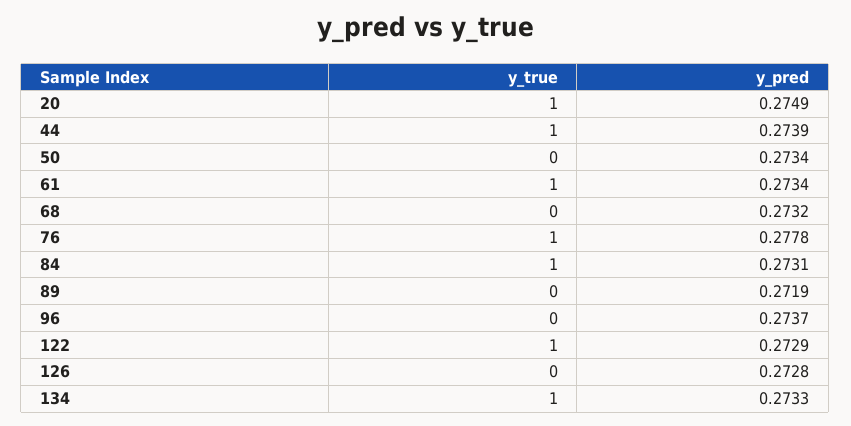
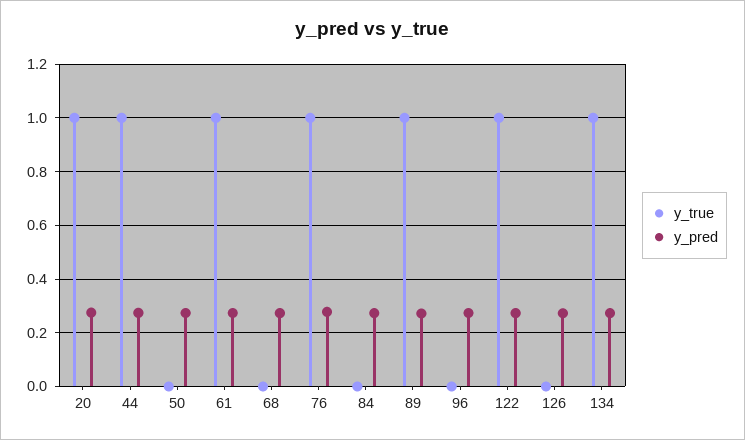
  {
    "y_true": {
      "20": 1,
      "44": 1,
      "50": 0,
      "61": 1,
      "68": 0,
      "76": 1,
-     "84": 1,
+     "84": 0,
-     "89": 0,
+     "89": 1,
      "96": 0,
      "122": 1,
      "126": 0,
      "134": 1
    },
    "y_pred": {
      "20": 0.2749,
      "44": 0.2739,
      "50": 0.2734,
      "61": 0.2734,
      "68": 0.2732,
      "76": 0.2778,
      "84": 0.2731,
      "89": 0.2719,
      "96": 0.2737,
      "122": 0.2729,
      "126": 0.2728,
      "134": 0.2733
    }
  }

